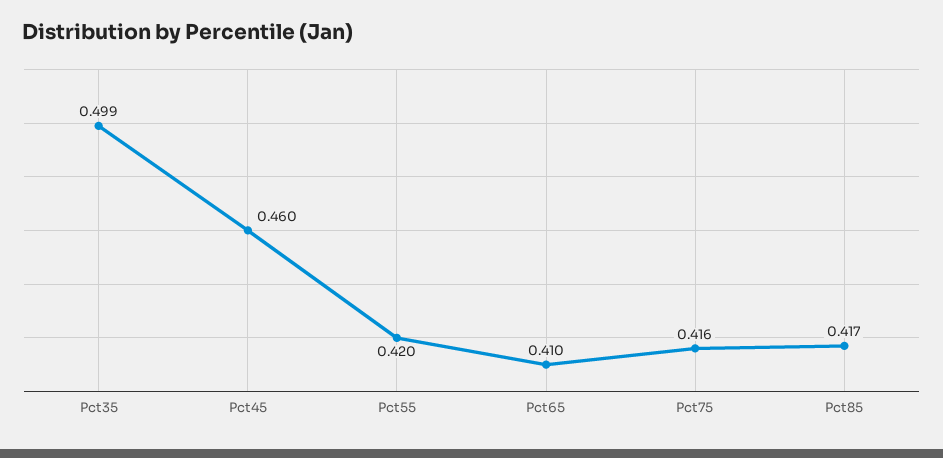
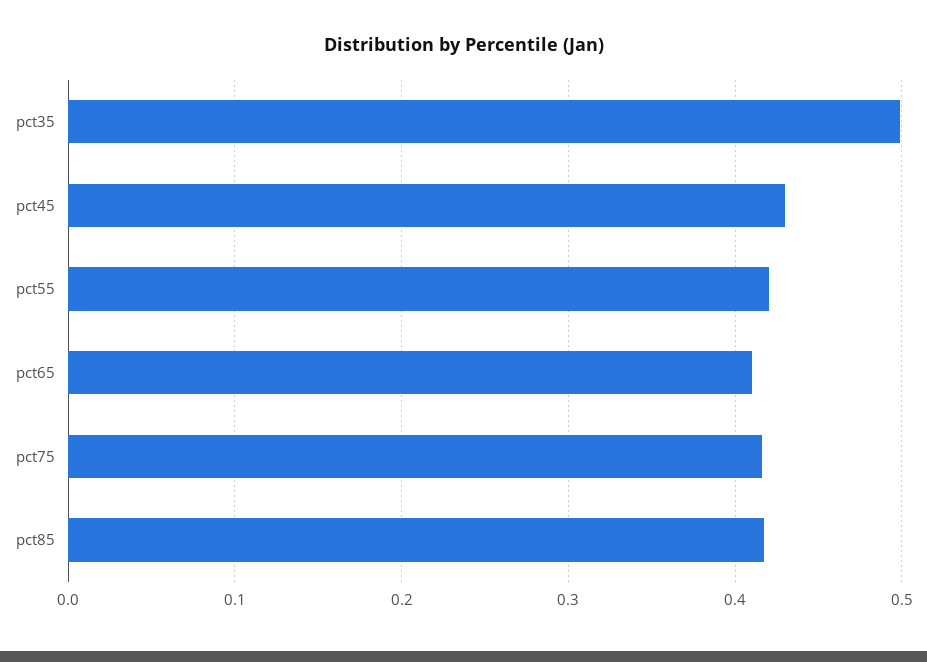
  {
    "Pct35": 0.499,
-   "Pct45": 0.46,
+   "Pct45": 0.43,
    "Pct55": 0.42,
    "Pct65": 0.41,
    "Pct75": 0.416,
    "Pct85": 0.417
  }

